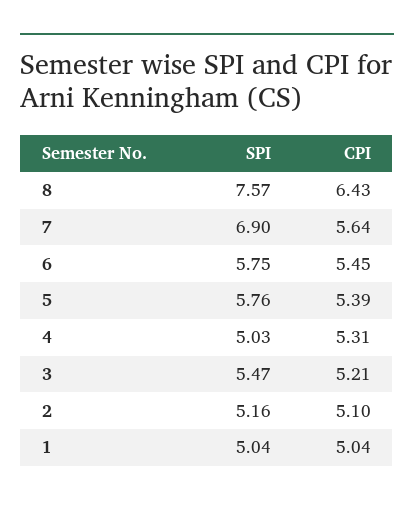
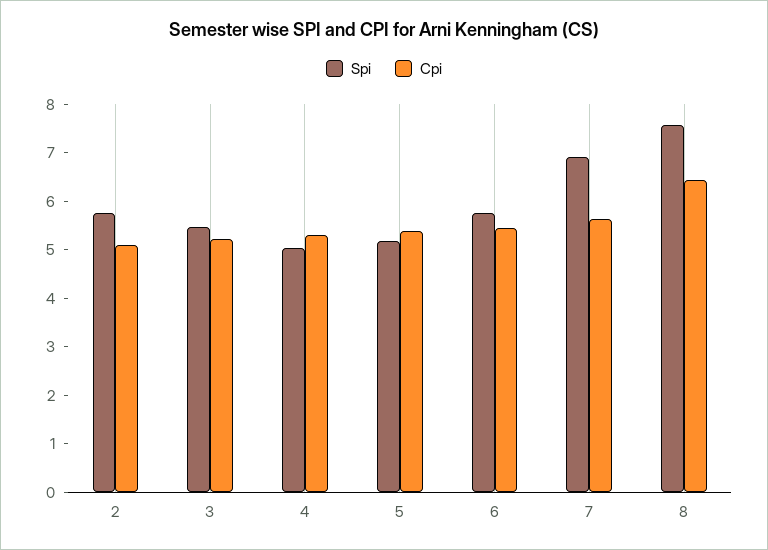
  {
    "SPI": {
      "8": 7.57,
      "7": 6.9,
      "6": 5.75,
-     "5": 5.76,
+     "5": 5.2,
      "4": 5.03,
      "3": 5.47,
-     "2": 5.16,
+     "2": 5.8
-     "1": 5.04
    },
    "CPI": {
      "8": 6.43,
      "7": 5.64,
      "6": 5.45,
      "5": 5.39,
      "4": 5.31,
      "3": 5.21,
-     "2": 5.1,
+     "2": 5.1
-     "1": 5.04
    }
  }

